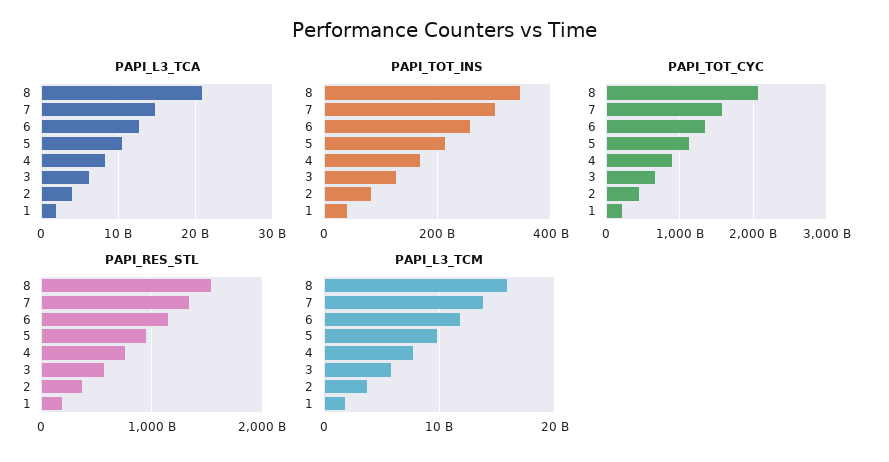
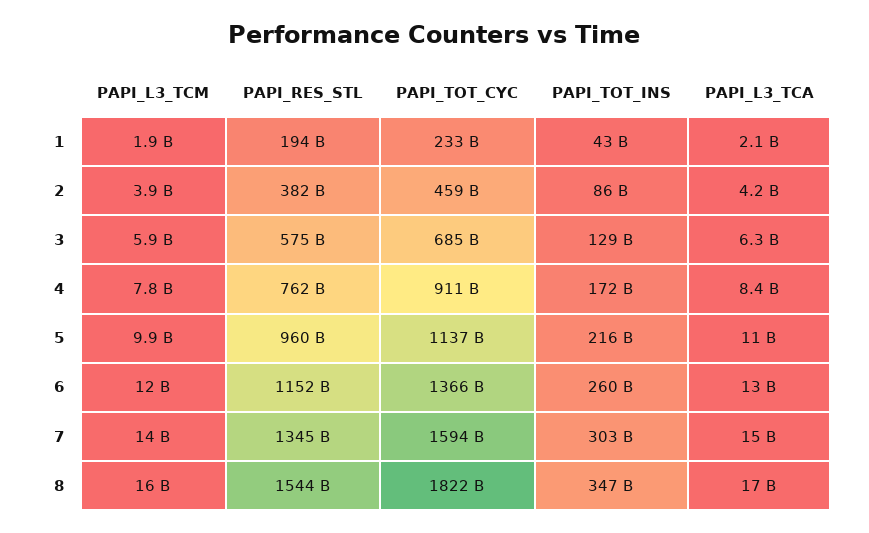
  {
    "PAPI_L3_TCA": {
-     "8": 21000000000,
+     "8": 17000000000,
      "7": 15000000000,
      "6": 13000000000,
      "5": 11000000000,
      "4": 8400000000,
      "3": 6300000000,
      "2": 4200000000,
      "1": 2100000000
    },
    "PAPI_TOT_INS": {
      "8": 347000000000,
      "7": 303000000000,
      "6": 260000000000,
      "5": 216000000000,
      "4": 172000000000,
      "3": 129000000000,
      "2": 86000000000,
      "1": 43000000000
    },
    "PAPI_TOT_CYC": {
-     "8": 2100000000000,
+     "8": 1822000000000,
      "7": 1594000000000,
      "6": 1366000000000,
      "5": 1137000000000,
      "4": 911000000000,
      "3": 685000000000,
      "2": 459000000000,
      "1": 233000000000
    },
    "PAPI_RES_STL": {
      "8": 1544000000000,
      "7": 1345000000000,
      "6": 1152000000000,
      "5": 960000000000,
      "4": 762000000000,
      "3": 575000000000,
      "2": 382000000000,
      "1": 194000000000
    },
    "PAPI_L3_TCM": {
      "8": 16000000000,
      "7": 14000000000,
      "6": 12000000000,
      "5": 9900000000,
      "4": 7800000000,
      "3": 5900000000,
      "2": 3900000000,
      "1": 1900000000
    }
  }

